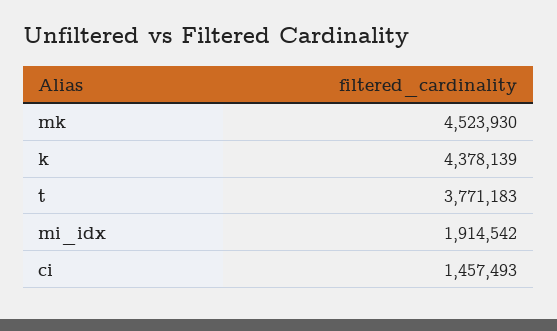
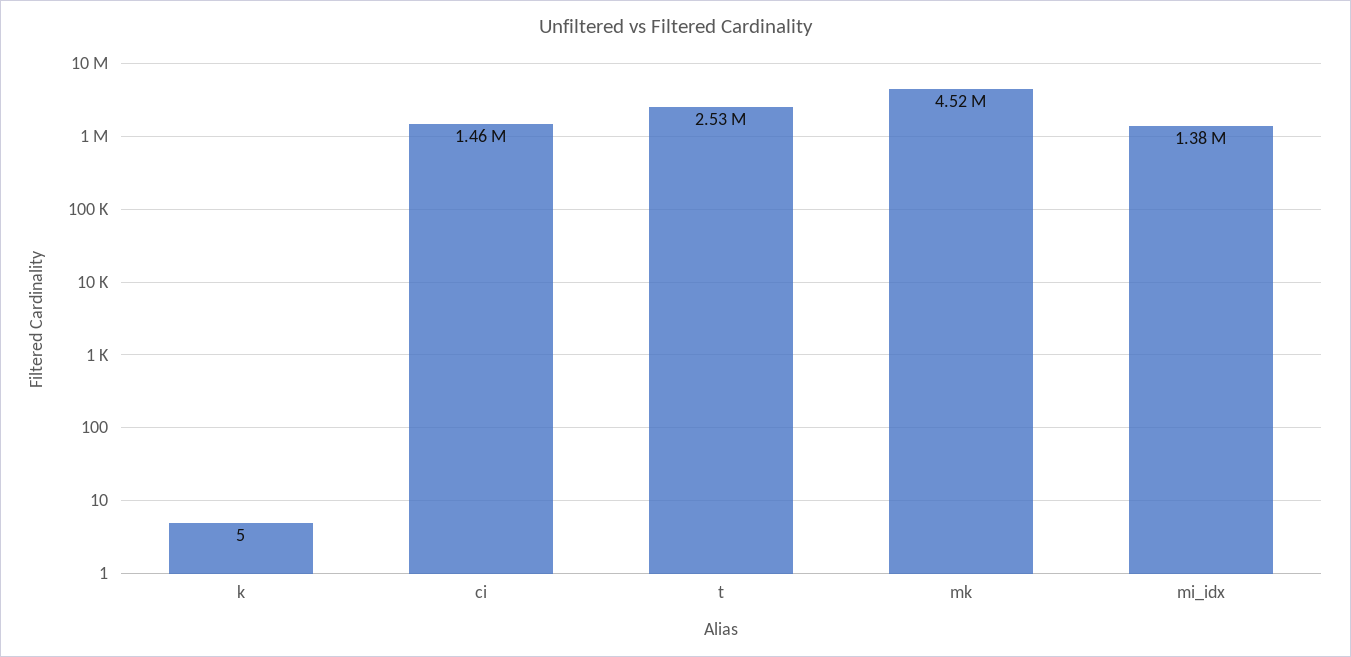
  {
    "mk": 4523930,
-   "k": 4378139,
+   "k": 5,
-   "t": 3771183,
+   "t": 2530000,
-   "mi_idx": 1914542,
+   "mi_idx": 1380000,
    "ci": 1457493
  }

